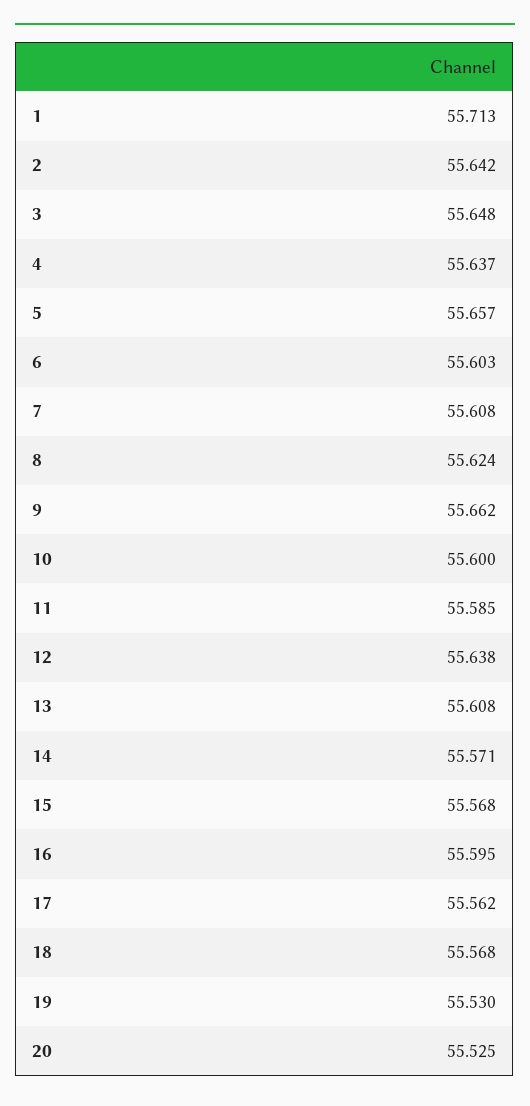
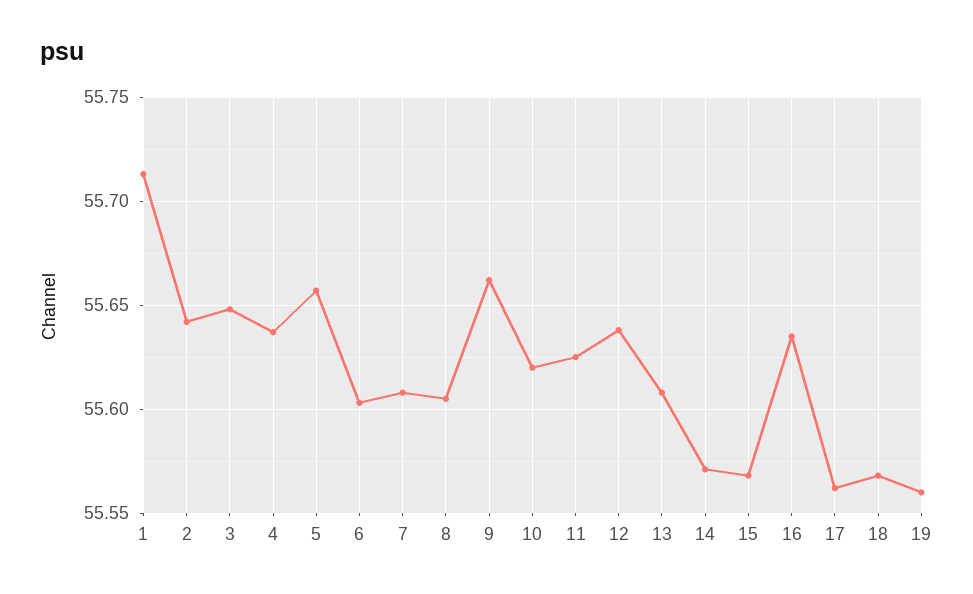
  {
    "1": 55.713,
    "2": 55.642,
    "3": 55.648,
    "4": 55.637,
    "5": 55.657,
    "6": 55.603,
    "7": 55.608,
-   "8": 55.624,
+   "8": 55.605,
    "9": 55.662,
-   "10": 55.6,
+   "10": 55.62,
-   "11": 55.585,
+   "11": 55.625,
    "12": 55.638,
    "13": 55.608,
    "14": 55.571,
    "15": 55.568,
-   "16": 55.595,
+   "16": 55.635,
    "17": 55.562,
    "18": 55.568,
-   "19": 55.53,
+   "19": 55.56
-   "20": 55.525
  }

